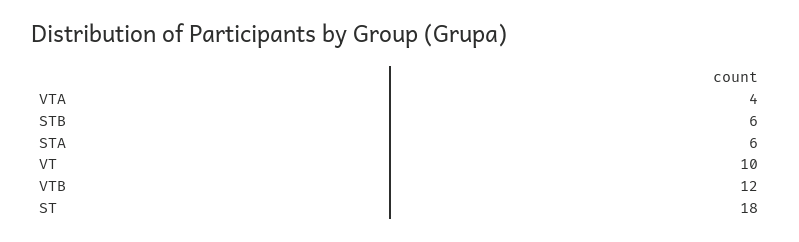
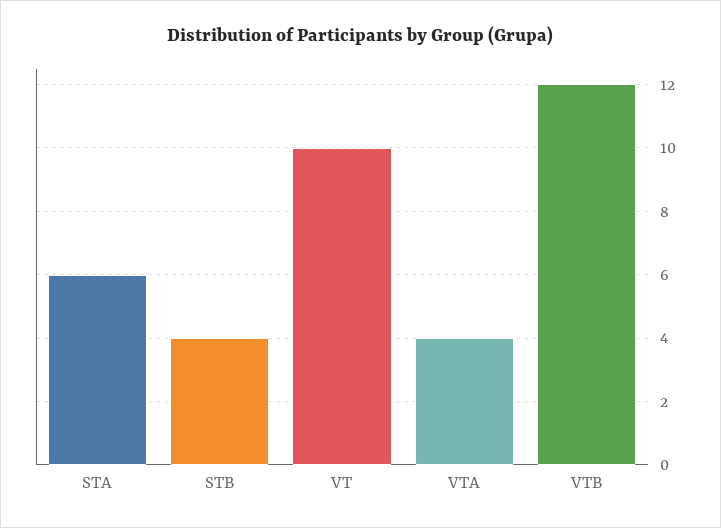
  {
    "VTA": 4,
-   "STB": 6,
+   "STB": 4,
    "STA": 6,
    "VT": 10,
-   "VTB": 12,
+   "VTB": 12
-   "ST": 18
  }

